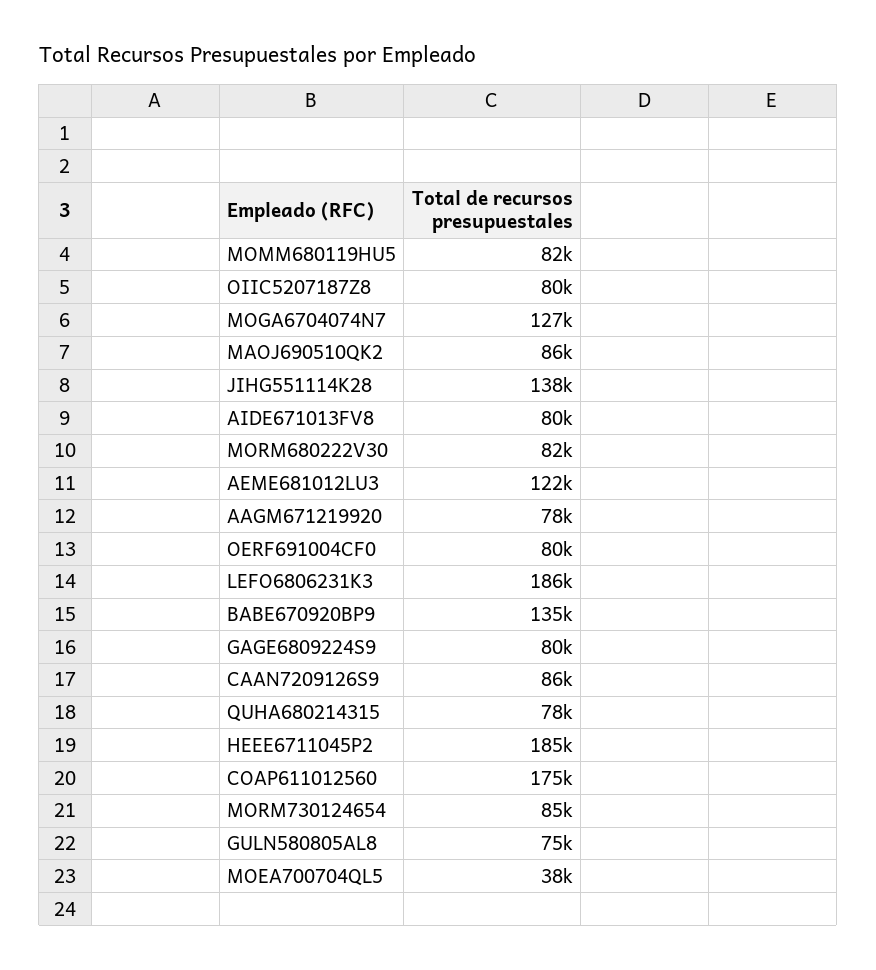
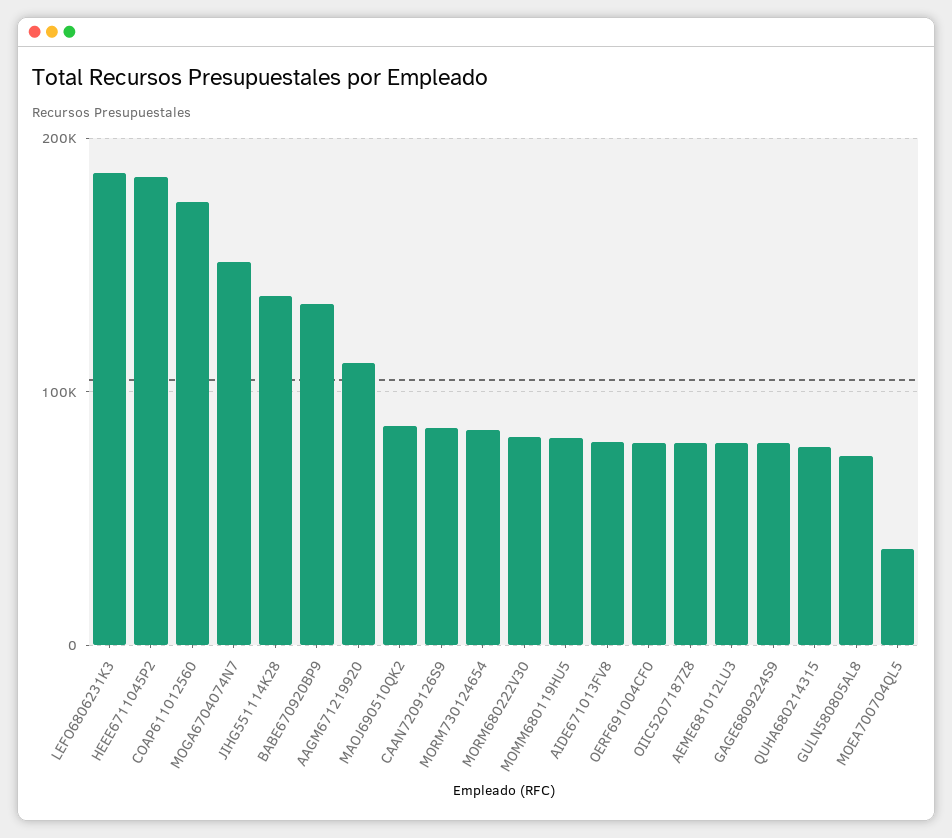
  {
    "MOMM680119HU5": 82000,
    "OIIC5207187Z8": 80000,
-   "MOGA6704074N7": 127000,
+   "MOGA6704074N7": 150000,
    "MAOJ690510QK2": 86000,
    "JIHG551114K28": 138000,
    "AIDE671013FV8": 80000,
    "MORM680222V30": 82000,
-   "AEME681012LU3": 122000,
+   "AEME681012LU3": 80000,
-   "AAGM671219920": 78000,
+   "AAGM671219920": 110000,
    "OERF691004CF0": 80000,
    "LEFO6806231K3": 186000,
    "BABE670920BP9": 135000,
    "GAGE6809224S9": 80000,
    "CAAN7209126S9": 86000,
    "QUHA680214315": 78000,
    "HEEE6711045P2": 185000,
    "COAP611012560": 175000,
    "MORM730124654": 85000,
    "GULN580805AL8": 75000,
    "MOEA700704QL5": 38000
  }

